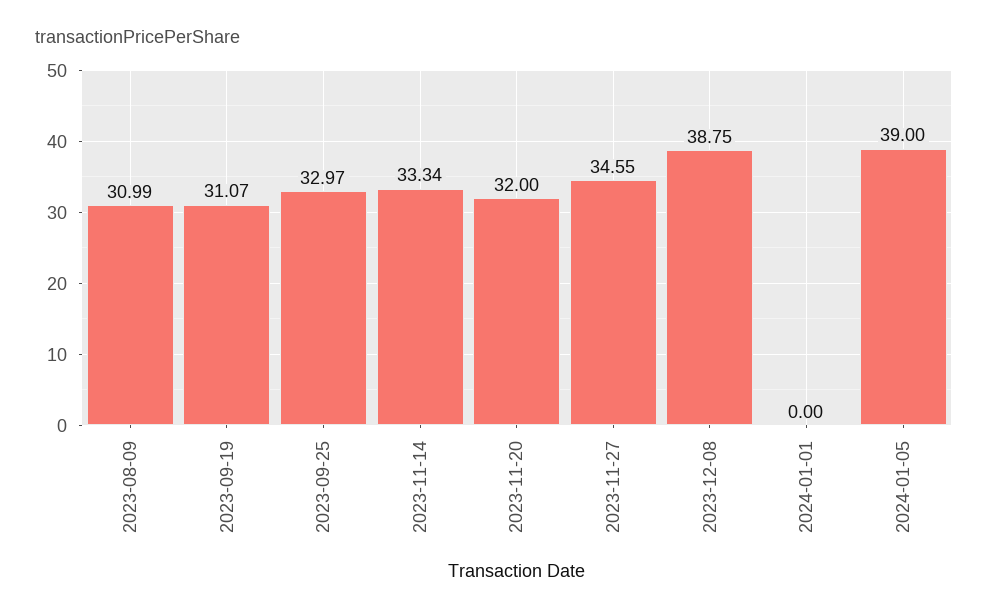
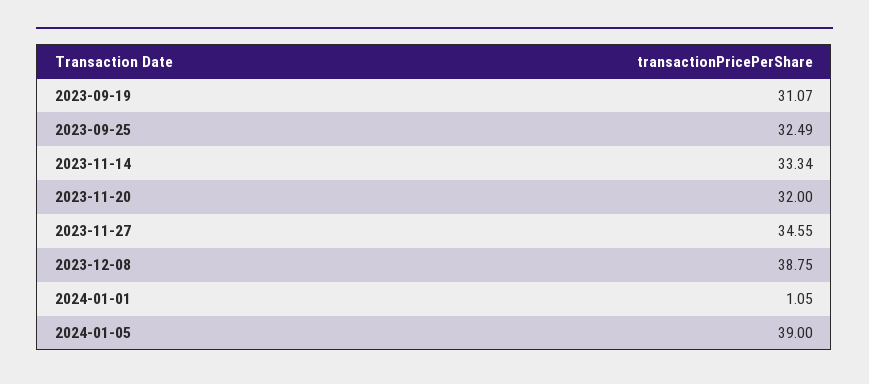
  {
-   "2023-08-09": 30.99,
    "2023-09-19": 31.07,
-   "2023-09-25": 32.97,
+   "2023-09-25": 32.49,
    "2023-11-14": 33.34,
    "2023-11-20": 32,
    "2023-11-27": 34.55,
    "2023-12-08": 38.75,
-   "2024-01-01": 0,
+   "2024-01-01": 1.05,
    "2024-01-05": 39
  }

